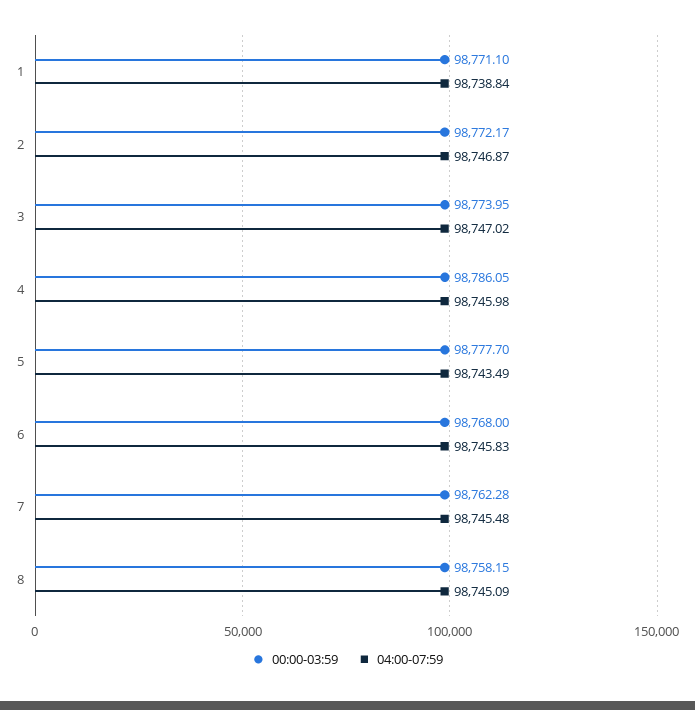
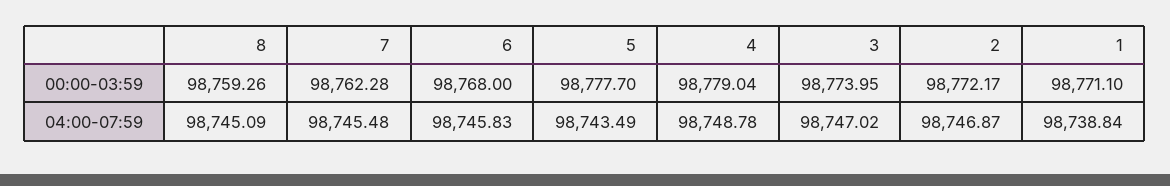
  {
    "00:00-03:59": {
      "1": 98771.1,
      "2": 98772.17,
      "3": 98773.95,
-     "4": 98786.05,
+     "4": 98779.04,
      "5": 98777.7,
      "6": 98768,
      "7": 98762.28,
-     "8": 98758.15
+     "8": 98759.26
    },
    "04:00-07:59": {
      "1": 98738.84,
      "2": 98746.87,
      "3": 98747.02,
-     "4": 98745.98,
+     "4": 98748.78,
      "5": 98743.49,
      "6": 98745.83,
      "7": 98745.48,
      "8": 98745.09
    }
  }

